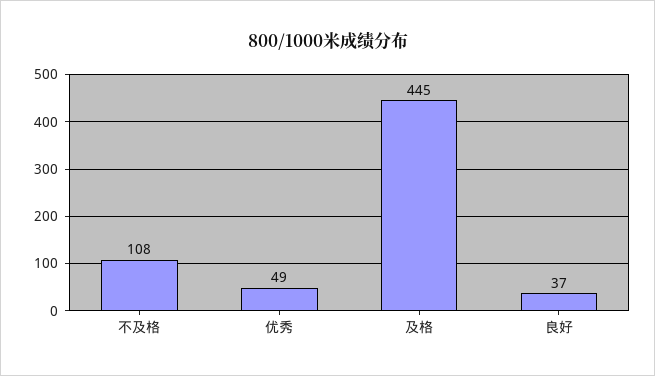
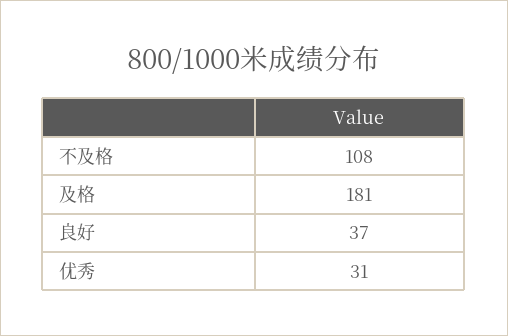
  {
    "不及格": 108,
-   "优秀": 49,
+   "优秀": 31,
-   "及格": 445,
+   "及格": 181,
    "良好": 37
  }

